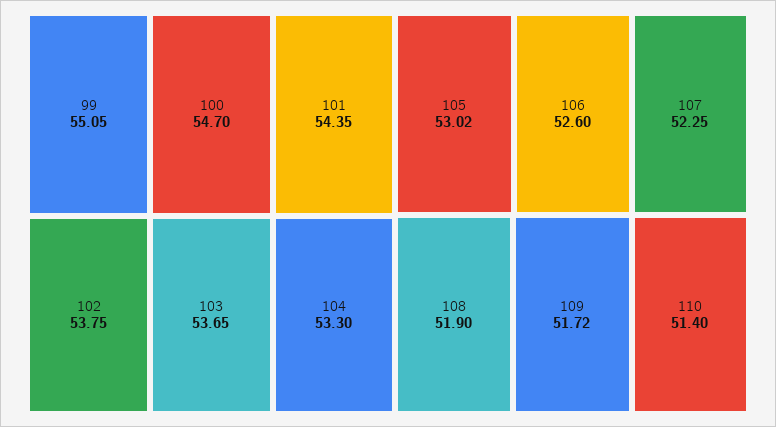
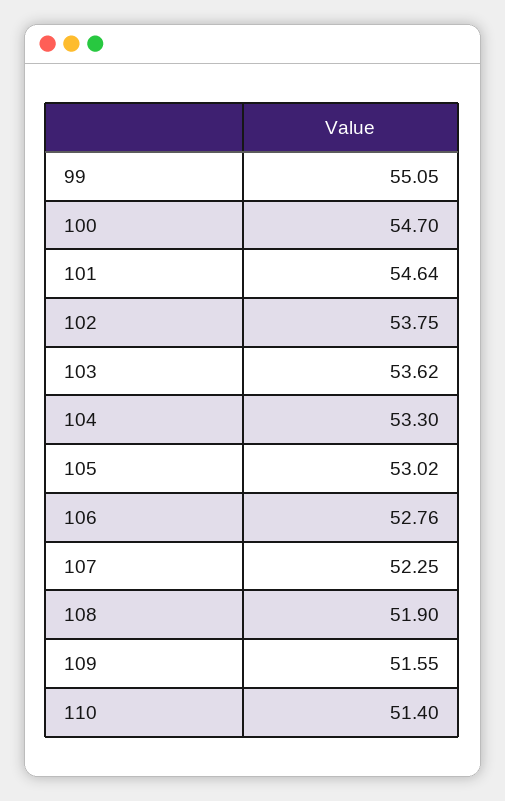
  {
    "99": 55.05,
    "100": 54.7,
-   "101": 54.35,
+   "101": 54.64,
    "102": 53.75,
-   "103": 53.65,
+   "103": 53.62,
    "104": 53.3,
    "105": 53.02,
-   "106": 52.6,
+   "106": 52.76,
    "107": 52.25,
    "108": 51.9,
-   "109": 51.72,
+   "109": 51.55,
    "110": 51.4
  }

